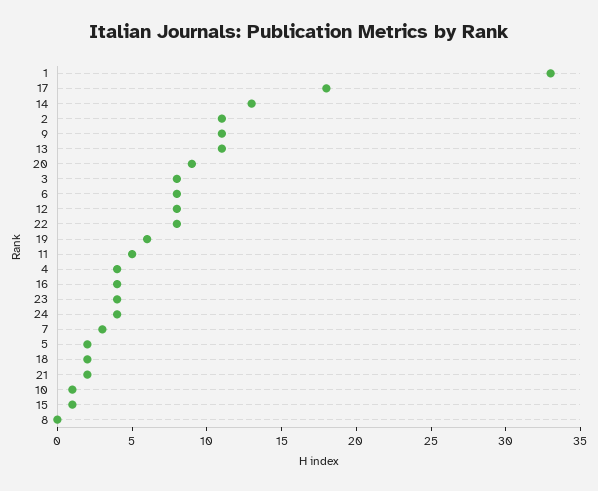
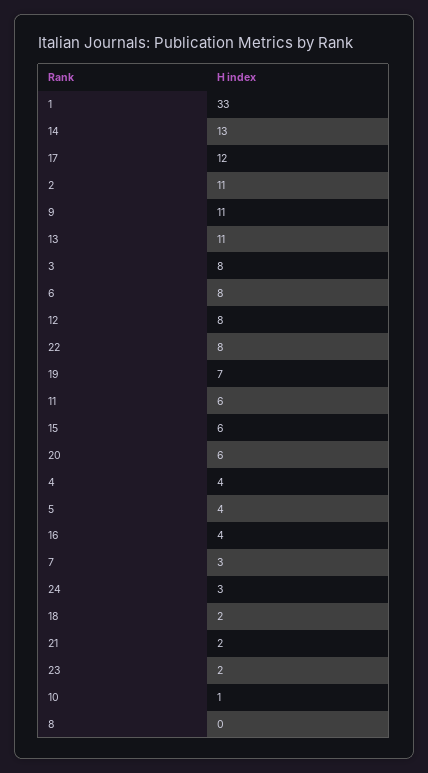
  {
    "1": 33,
-   "17": 18,
+   "17": 12,
    "14": 13,
    "2": 11,
    "9": 11,
    "13": 11,
-   "20": 9,
+   "20": 6,
    "3": 8,
    "6": 8,
    "12": 8,
    "22": 8,
-   "19": 6,
+   "19": 7,
-   "11": 5,
+   "11": 6,
    "4": 4,
    "16": 4,
-   "23": 4,
+   "23": 2,
-   "24": 4,
+   "24": 3,
    "7": 3,
-   "5": 2,
+   "5": 4,
    "18": 2,
    "21": 2,
    "10": 1,
-   "15": 1,
+   "15": 6,
    "8": 0
  }

